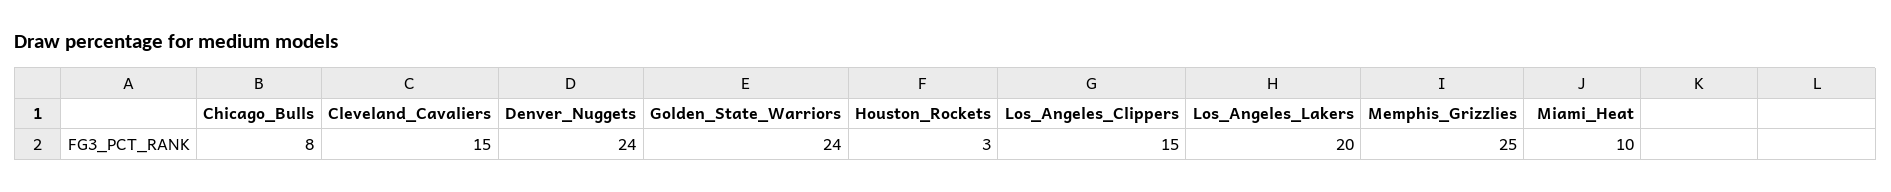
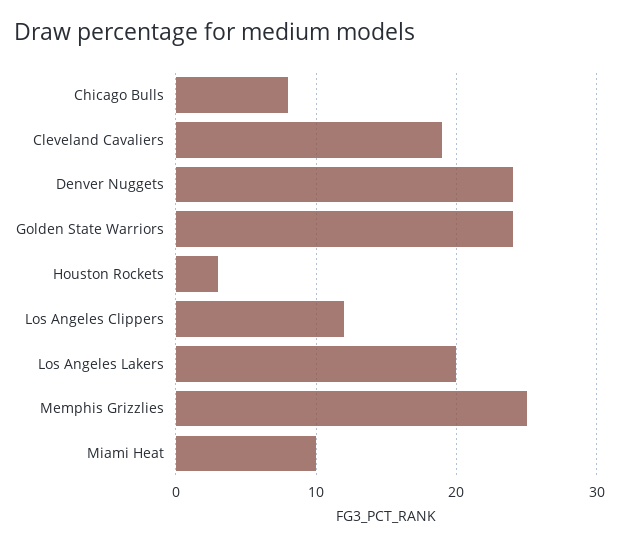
  {
    "Chicago_Bulls": 8,
-   "Cleveland_Cavaliers": 15,
+   "Cleveland_Cavaliers": 19,
    "Denver_Nuggets": 24,
    "Golden_State_Warriors": 24,
    "Houston_Rockets": 3,
-   "Los_Angeles_Clippers": 15,
+   "Los_Angeles_Clippers": 12,
    "Los_Angeles_Lakers": 20,
    "Memphis_Grizzlies": 25,
    "Miami_Heat": 10
  }

